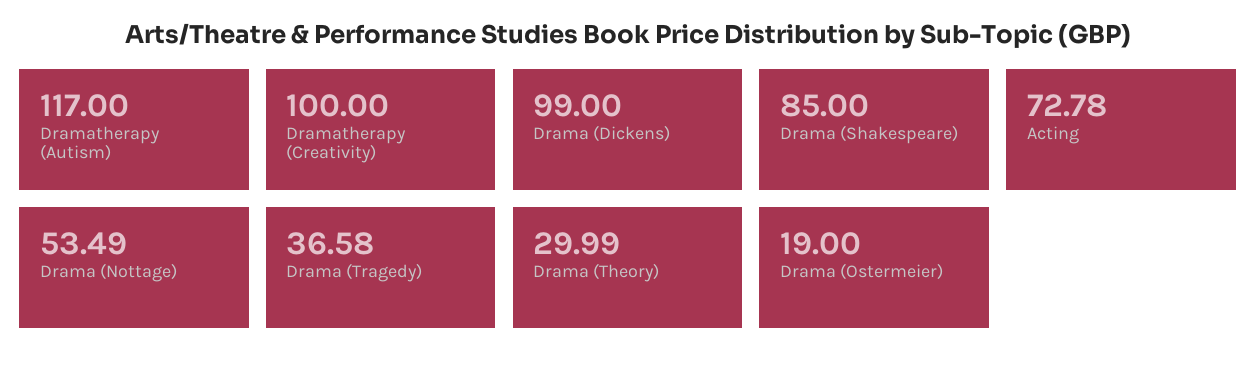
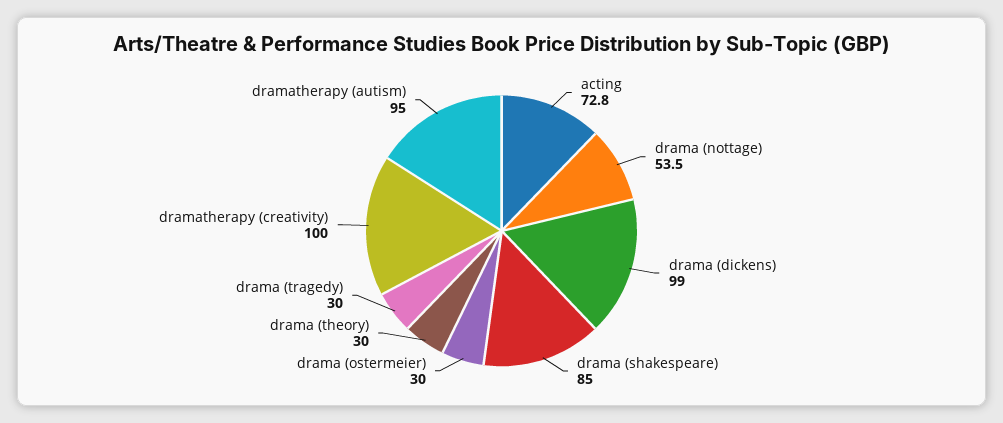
  {
-   "Dramatherapy (Autism)": 117,
+   "Dramatherapy (Autism)": 95,
    "Dramatherapy (Creativity)": 100,
    "Drama (Dickens)": 99,
    "Drama (Shakespeare)": 85,
    "Acting": 72.78,
    "Drama (Nottage)": 53.49,
-   "Drama (Tragedy)": 36.58,
+   "Drama (Tragedy)": 30,
    "Drama (Theory)": 29.99,
-   "Drama (Ostermeier)": 19
+   "Drama (Ostermeier)": 30
  }

